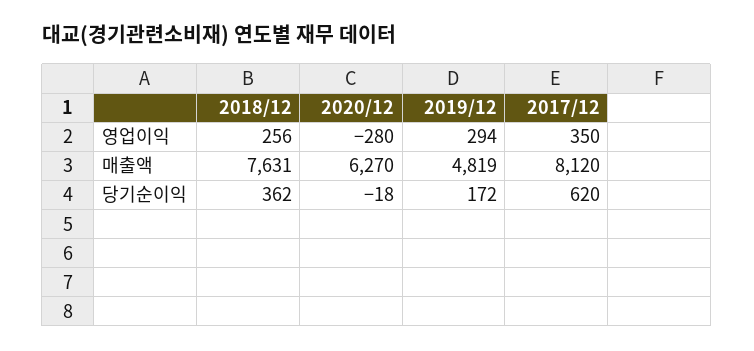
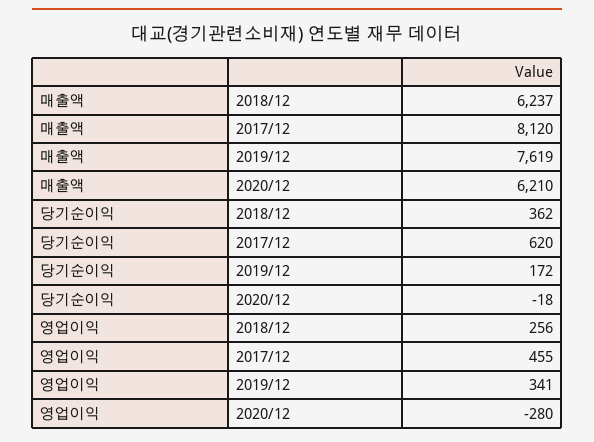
  {
    "2018/12": {
      "영업이익": 256,
-     "매출액": 7631,
+     "매출액": 6237,
      "당기순이익": 362
    },
    "2020/12": {
      "영업이익": -280,
-     "매출액": 6270,
+     "매출액": 6210,
      "당기순이익": -18
    },
    "2019/12": {
-     "영업이익": 294,
+     "영업이익": 341,
-     "매출액": 4819,
+     "매출액": 7619,
      "당기순이익": 172
    },
    "2017/12": {
-     "영업이익": 350,
+     "영업이익": 455,
      "매출액": 8120,
      "당기순이익": 620
    }
  }

